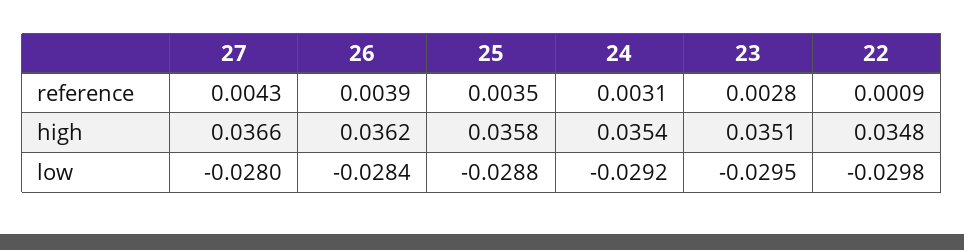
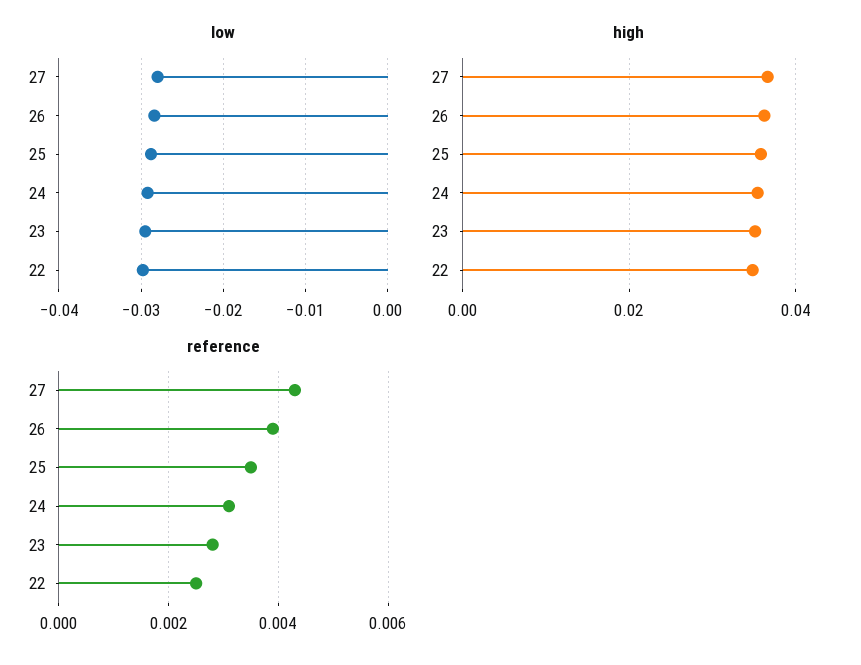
  {
    "reference": {
      "27": 0.0043,
      "26": 0.0039,
      "25": 0.0035,
      "24": 0.0031,
      "23": 0.0028,
-     "22": 0.0009
+     "22": 0.0025
    },
    "high": {
      "27": 0.0366,
      "26": 0.0362,
      "25": 0.0358,
      "24": 0.0354,
      "23": 0.0351,
      "22": 0.0348
    },
    "low": {
      "27": -0.028,
      "26": -0.0284,
      "25": -0.0288,
      "24": -0.0292,
      "23": -0.0295,
      "22": -0.0298
    }
  }

